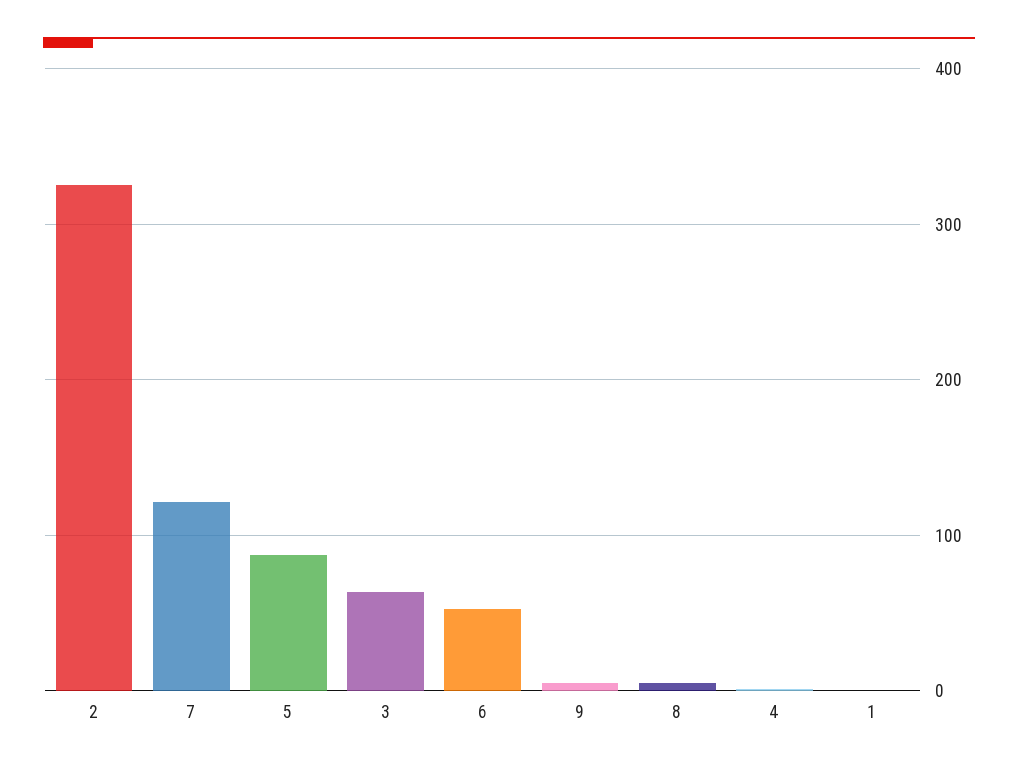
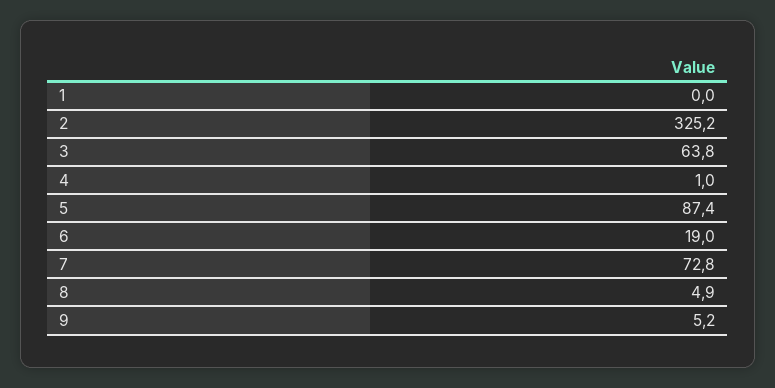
  {
    "2": 325.2,
-   "7": 120,
+   "7": 72.8,
    "5": 87.4,
    "3": 63.8,
-   "6": 50,
+   "6": 19,
    "9": 5.2,
    "8": 4.9,
    "4": 1,
    "1": 0
  }

